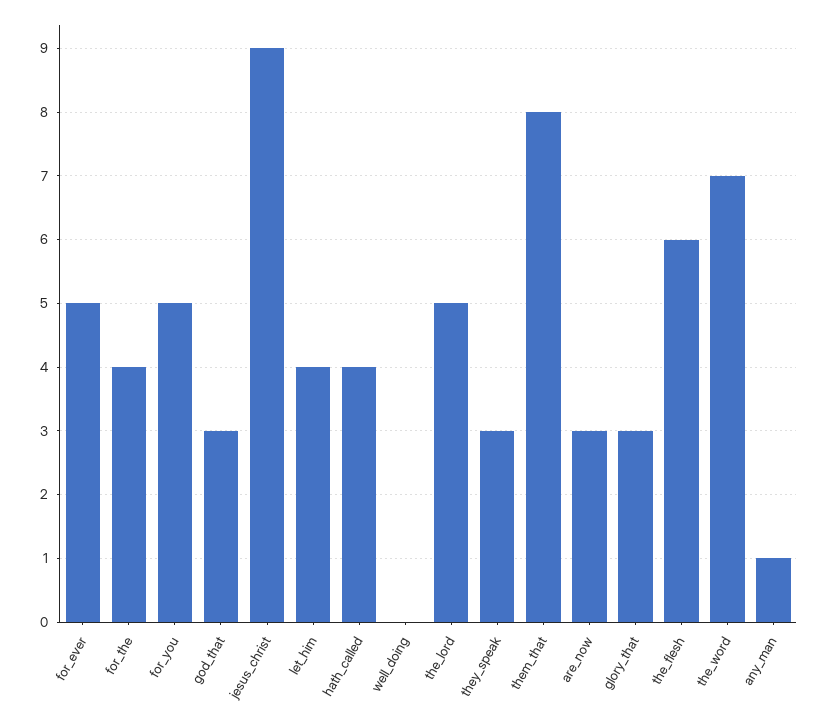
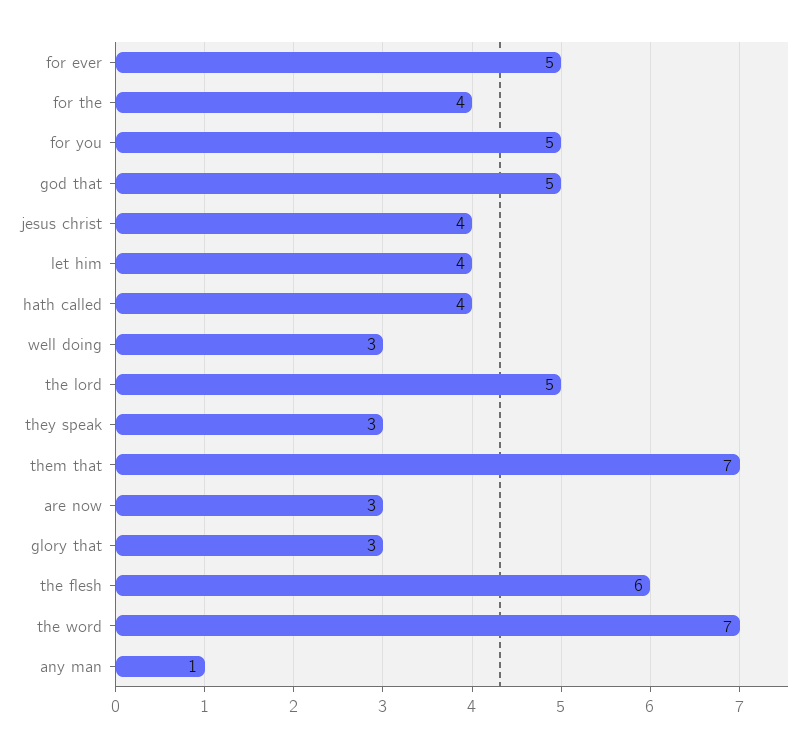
  {
    "for_ever": 5,
    "for_the": 4,
    "for_you": 5,
-   "god_that": 3,
+   "god_that": 5,
-   "jesus_christ": 9,
+   "jesus_christ": 4,
    "let_him": 4,
    "hath_called": 4,
-   "well_doing": 0,
+   "well_doing": 3,
    "the_lord": 5,
    "they_speak": 3,
-   "them_that": 8,
+   "them_that": 7,
    "are_now": 3,
    "glory_that": 3,
    "the_flesh": 6,
    "the_word": 7,
    "any_man": 1
  }

